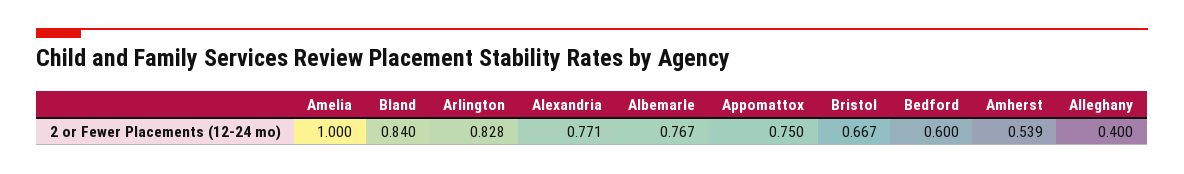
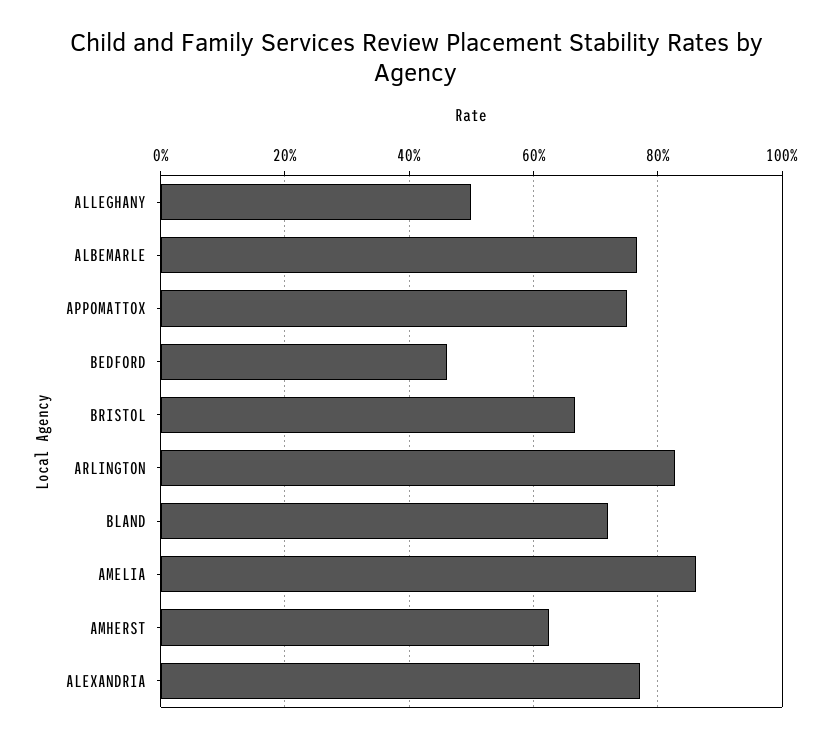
  {
-   "Amelia": 1,
+   "Amelia": 0.86,
-   "Bland": 0.84,
+   "Bland": 0.72,
    "Arlington": 0.828,
    "Alexandria": 0.771,
    "Albemarle": 0.767,
    "Appomattox": 0.75,
    "Bristol": 0.667,
-   "Bedford": 0.6,
+   "Bedford": 0.46,
-   "Amherst": 0.539,
+   "Amherst": 0.62,
-   "Alleghany": 0.4
+   "Alleghany": 0.5
  }

